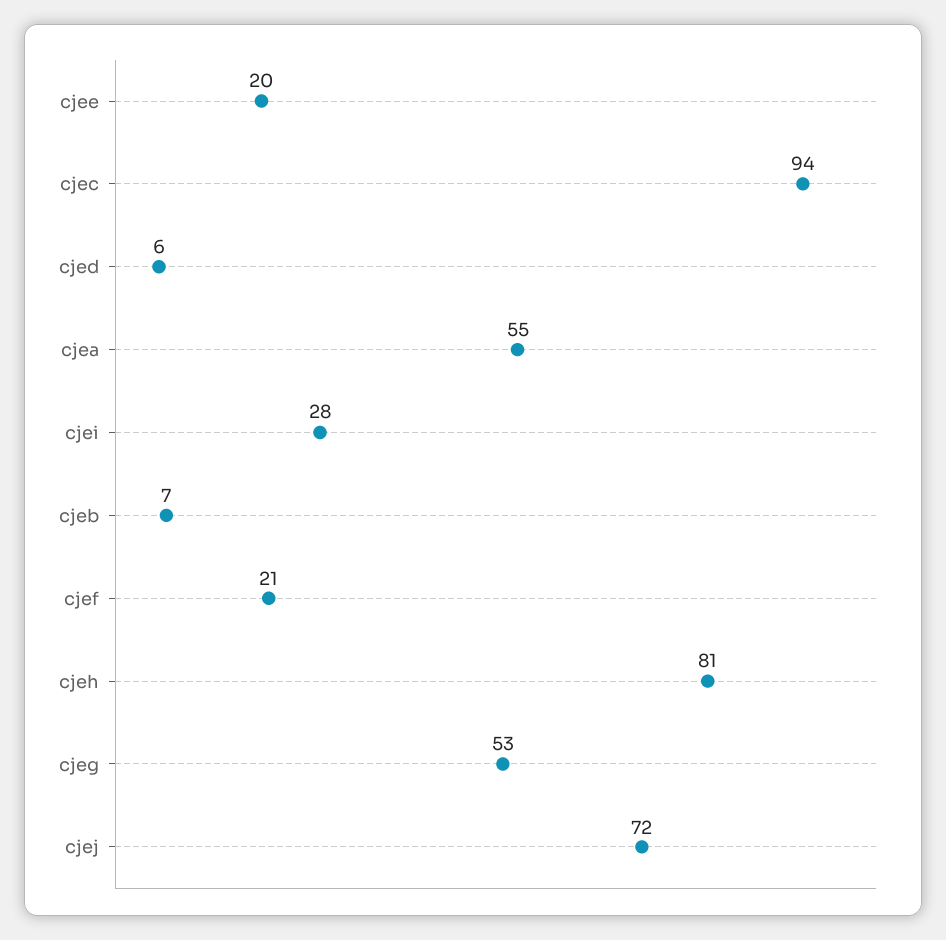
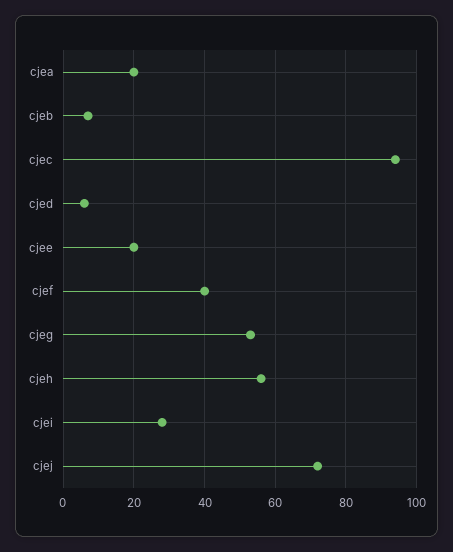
  {
    "cjee": 20,
    "cjec": 94,
    "cjed": 6,
-   "cjea": 55,
+   "cjea": 20,
    "cjei": 28,
    "cjeb": 7,
-   "cjef": 21,
+   "cjef": 40,
-   "cjeh": 81,
+   "cjeh": 55,
    "cjeg": 53,
    "cjej": 72
  }

